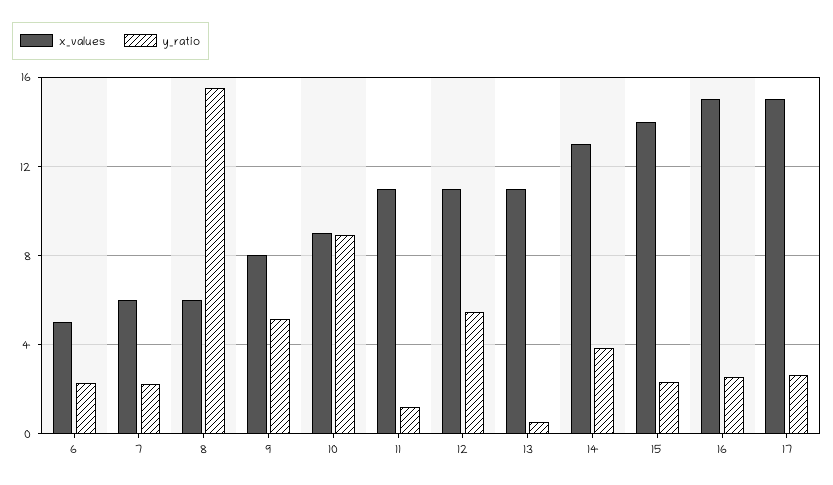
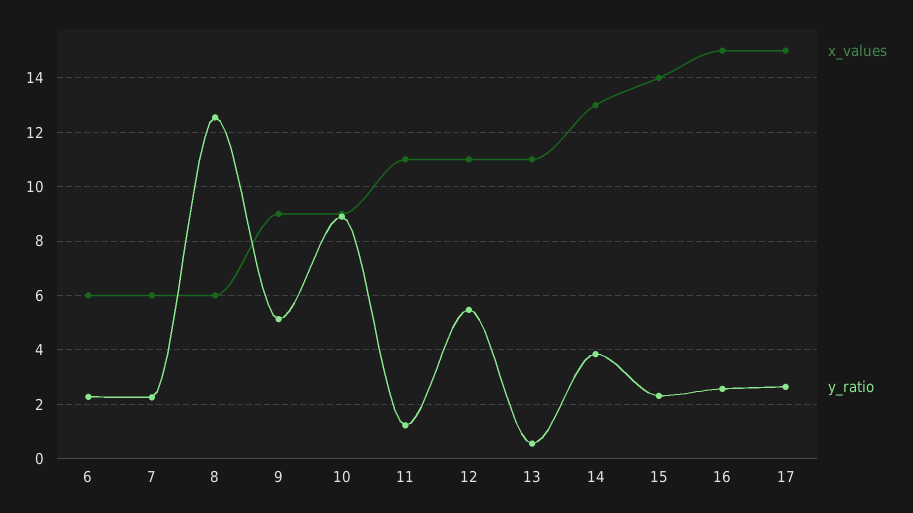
  {
    "x_values": {
-     "6": 5,
+     "6": 6,
      "7": 6,
      "8": 6,
-     "9": 8,
+     "9": 9,
      "10": 9,
      "11": 11,
      "12": 11,
      "13": 11,
      "14": 13,
      "15": 14,
      "16": 15,
      "17": 15
    },
    "y_ratio": {
      "6": 2.25,
      "7": 2.25,
-     "8": 15.5,
+     "8": 12.5,
      "9": 5.25,
      "10": 9,
      "11": 1.25,
      "12": 5.5,
      "13": 0.5,
      "14": 3.75,
      "15": 2.25,
      "16": 2.5,
      "17": 2.75
    }
  }

